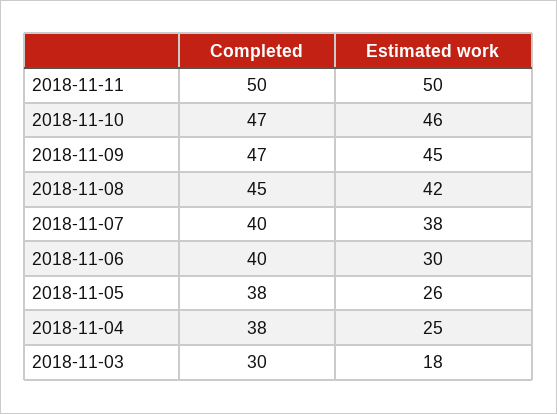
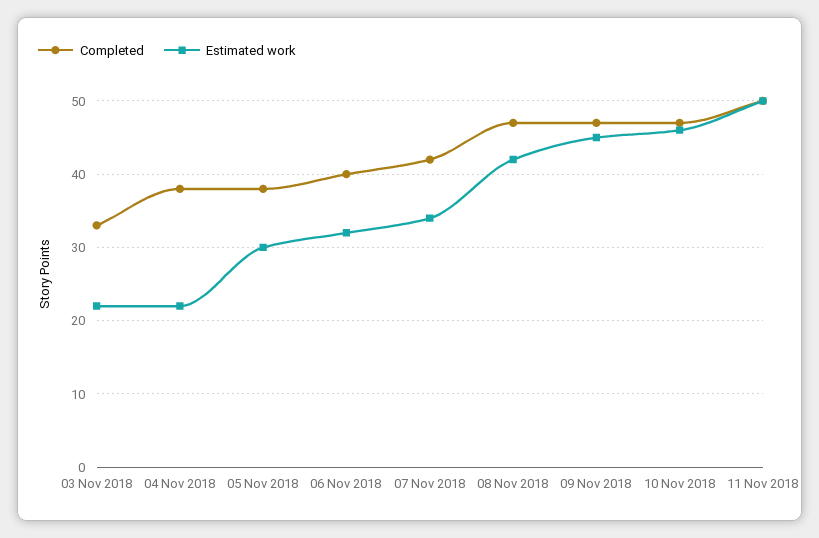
  {
    "Completed": {
      "2018-11-11": 50,
      "2018-11-10": 47,
      "2018-11-09": 47,
-     "2018-11-08": 45,
+     "2018-11-08": 47,
-     "2018-11-07": 40,
+     "2018-11-07": 42,
      "2018-11-06": 40,
      "2018-11-05": 38,
      "2018-11-04": 38,
-     "2018-11-03": 30
+     "2018-11-03": 33
    },
    "Estimated work": {
      "2018-11-11": 50,
      "2018-11-10": 46,
      "2018-11-09": 45,
      "2018-11-08": 42,
-     "2018-11-07": 38,
+     "2018-11-07": 34,
-     "2018-11-06": 30,
+     "2018-11-06": 32,
-     "2018-11-05": 26,
+     "2018-11-05": 30,
-     "2018-11-04": 25,
+     "2018-11-04": 22,
-     "2018-11-03": 18
+     "2018-11-03": 22
    }
  }

